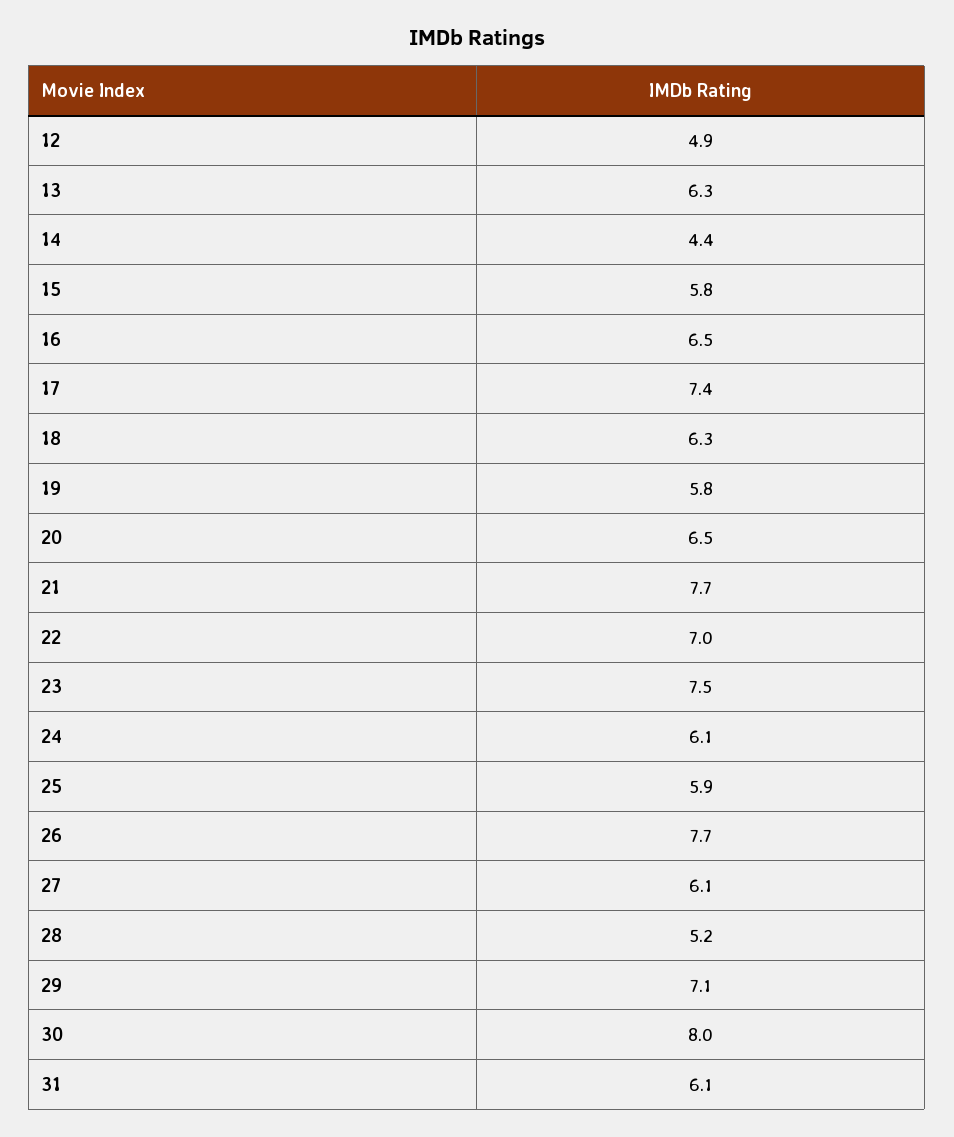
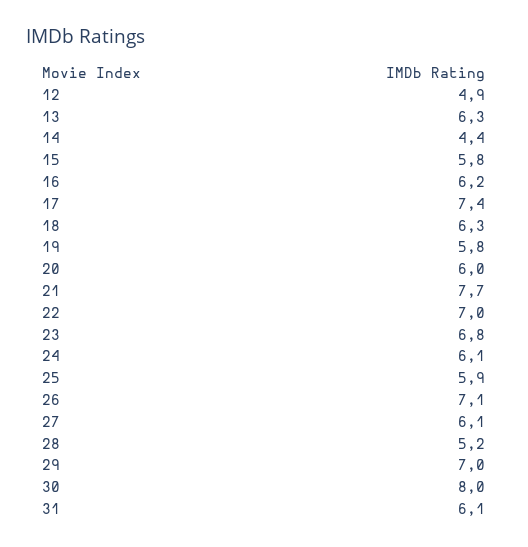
  {
    "12": 4.9,
    "13": 6.3,
    "14": 4.4,
    "15": 5.8,
-   "16": 6.5,
+   "16": 6.2,
    "17": 7.4,
    "18": 6.3,
    "19": 5.8,
-   "20": 6.5,
+   "20": 6,
    "21": 7.7,
    "22": 7,
-   "23": 7.5,
+   "23": 6.8,
    "24": 6.1,
    "25": 5.9,
-   "26": 7.7,
+   "26": 7.1,
    "27": 6.1,
    "28": 5.2,
-   "29": 7.1,
+   "29": 7,
    "30": 8,
    "31": 6.1
  }

